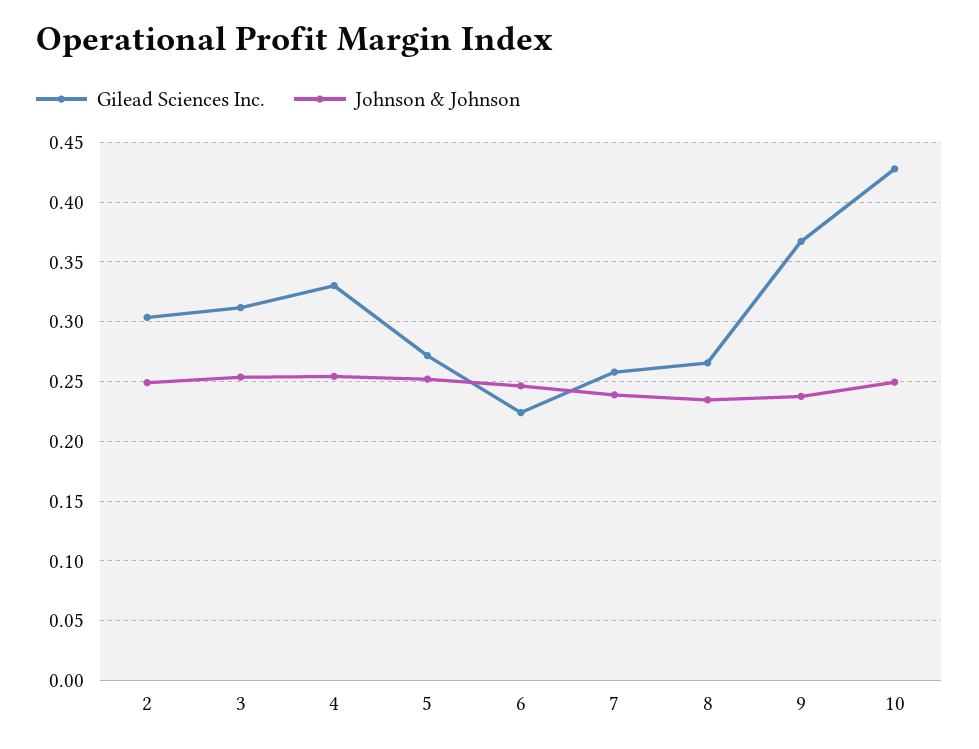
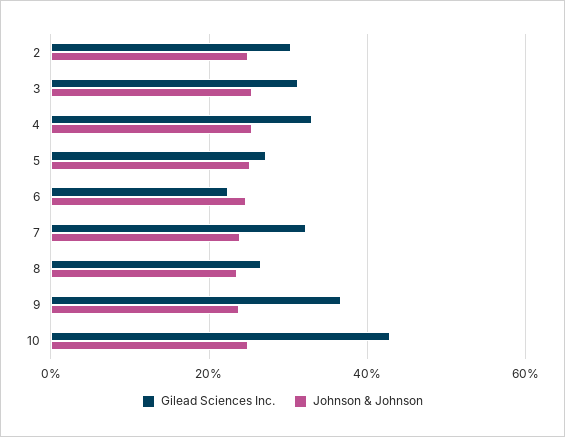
  {
    "Gilead Sciences Inc.": {
      "2": 0.3,
      "3": 0.31,
      "4": 0.33,
      "5": 0.27,
      "6": 0.22,
-     "7": 0.26,
+     "7": 0.32,
      "8": 0.27,
      "9": 0.37,
      "10": 0.43
    },
    "Johnson & Johnson": {
      "2": 0.25,
      "3": 0.25,
      "4": 0.25,
      "5": 0.25,
      "6": 0.25,
      "7": 0.24,
      "8": 0.23,
      "9": 0.24,
      "10": 0.25
    }
  }

